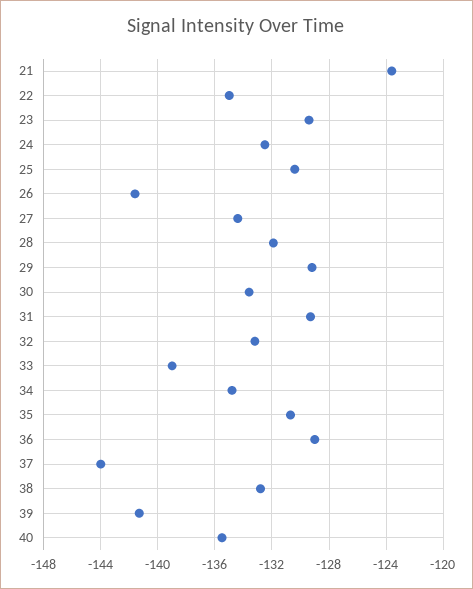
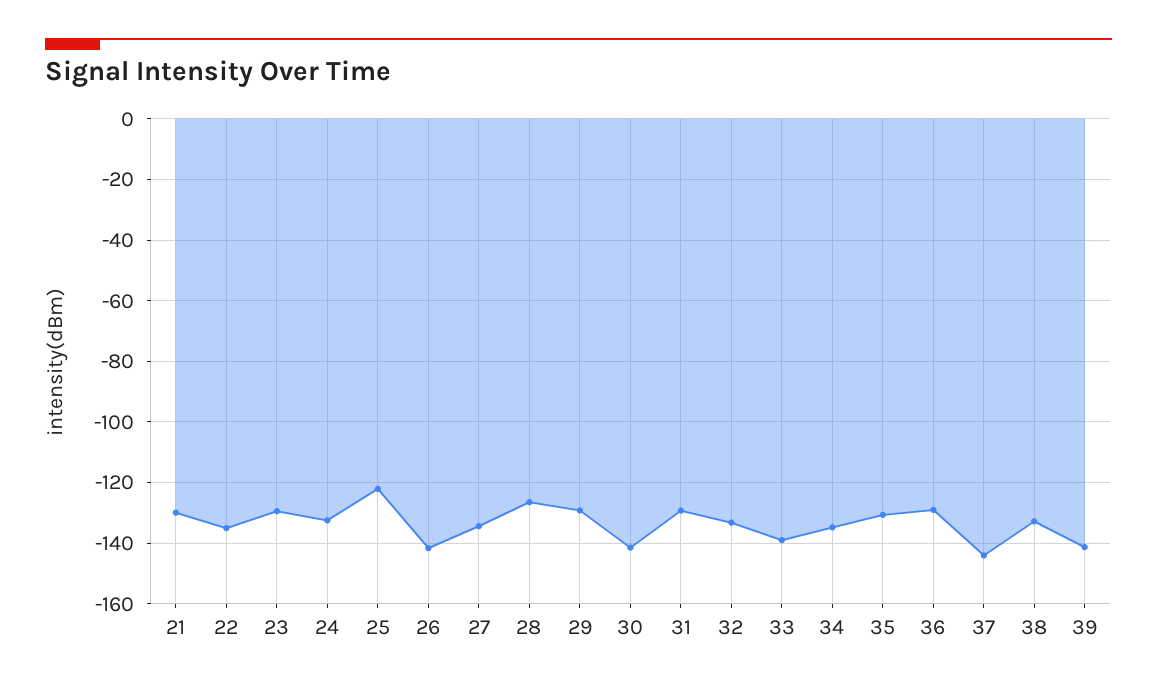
  {
-   "21": -123.5,
+   "21": -130,
    "22": -135,
    "23": -129.5,
    "24": -132.5,
-   "25": -130.5,
+   "25": -122,
    "26": -141.5,
    "27": -134.5,
-   "28": -132,
+   "28": -126,
    "29": -129,
-   "30": -133.5,
+   "30": -142,
    "31": -129.5,
    "32": -133,
    "33": -139,
    "34": -135,
    "35": -130.5,
    "36": -129,
    "37": -144,
    "38": -133,
-   "39": -141.5,
+   "39": -141.5
-   "40": -135.5
  }

